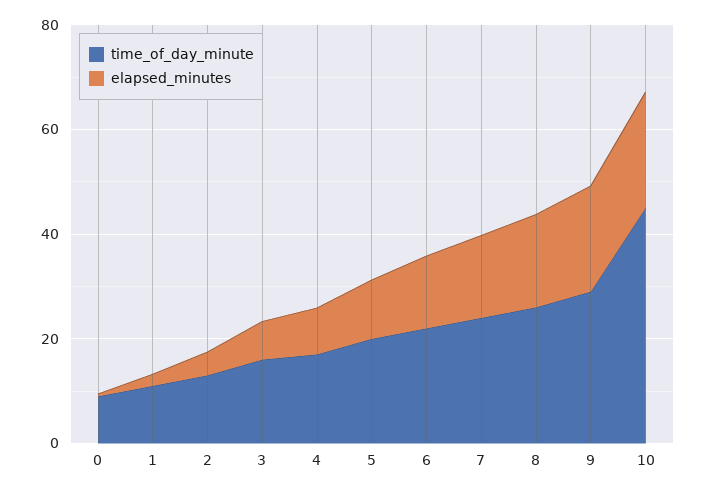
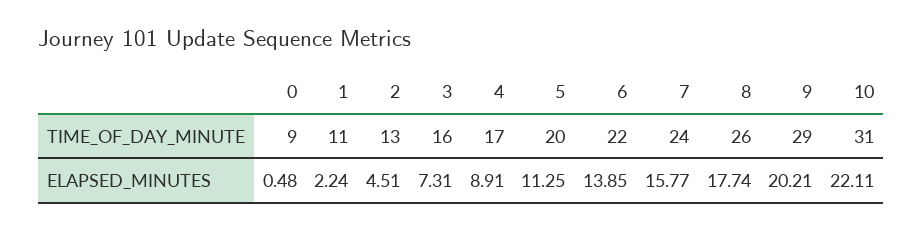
  {
    "time_of_day_minute": {
      "0": 9,
      "1": 11,
      "2": 13,
      "3": 16,
      "4": 17,
      "5": 20,
      "6": 22,
      "7": 24,
      "8": 26,
      "9": 29,
-     "10": 45
+     "10": 31
    },
    "elapsed_minutes": {
      "0": 0.48,
      "1": 2.24,
      "2": 4.51,
      "3": 7.31,
      "4": 8.91,
      "5": 11.25,
      "6": 13.85,
      "7": 15.77,
      "8": 17.74,
      "9": 20.21,
      "10": 22.11
    }
  }

